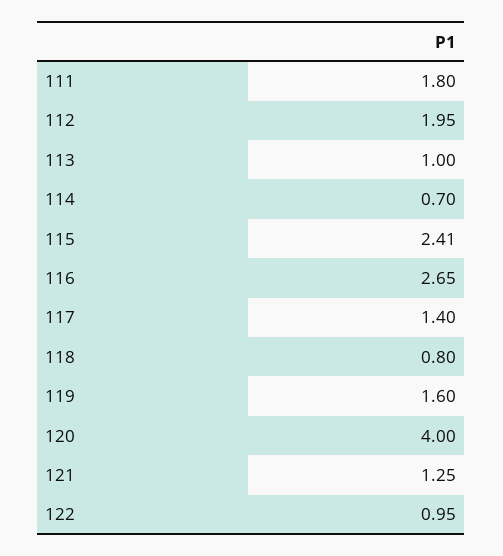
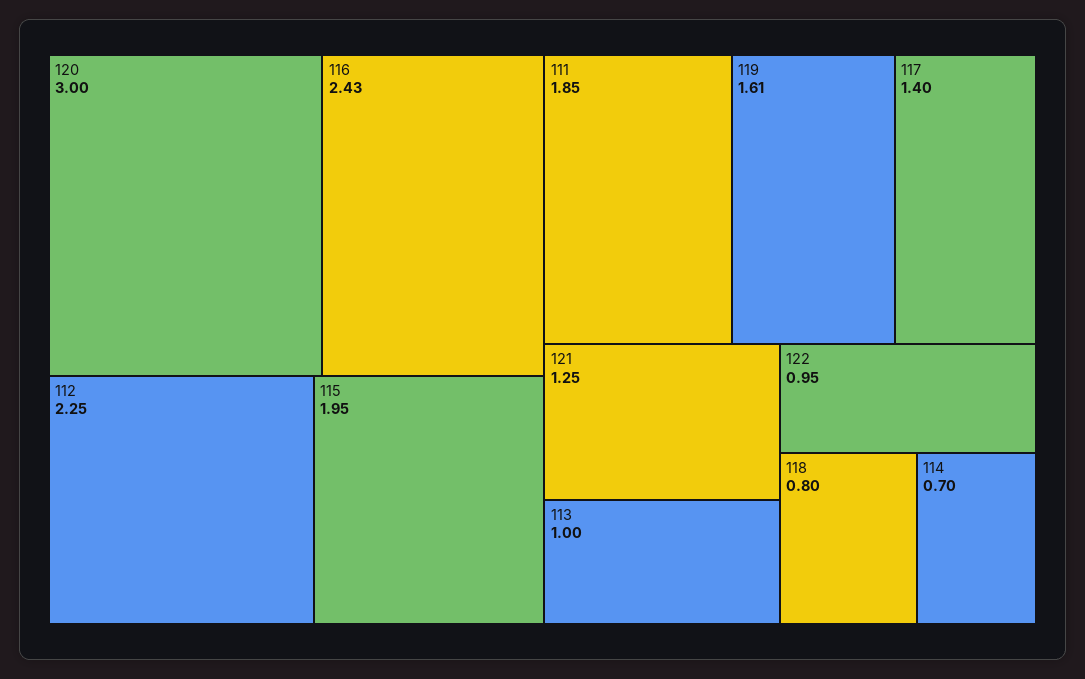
  {
-   "111": 1.8,
+   "111": 1.85,
-   "112": 1.95,
+   "112": 2.25,
    "113": 1,
    "114": 0.7,
-   "115": 2.41,
+   "115": 1.95,
-   "116": 2.65,
+   "116": 2.43,
    "117": 1.4,
    "118": 0.8,
-   "119": 1.6,
+   "119": 1.61,
-   "120": 4,
+   "120": 3,
    "121": 1.25,
    "122": 0.95
  }

